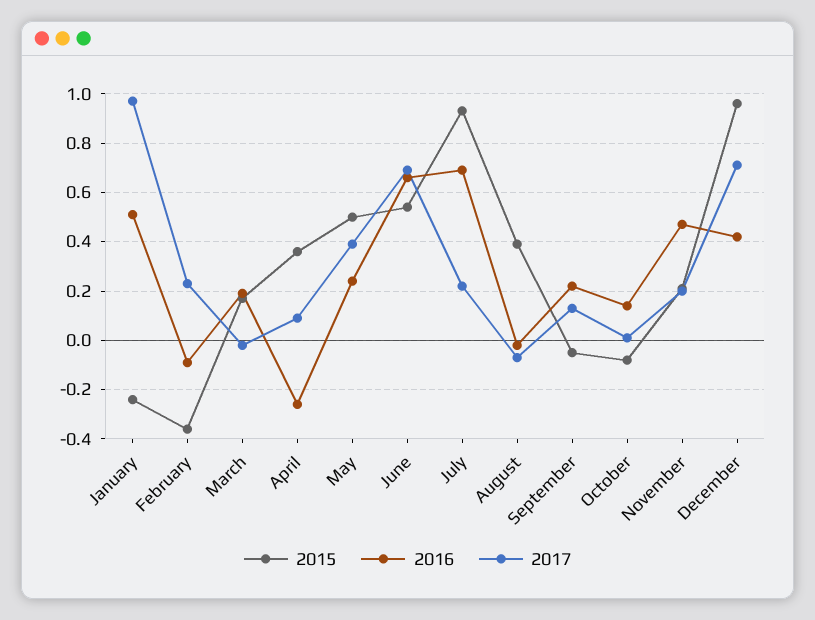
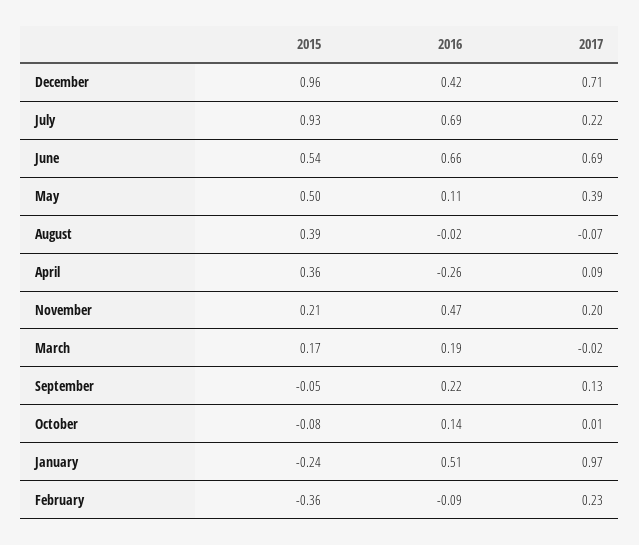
  {
    "2015": {
      "January": -0.24,
      "February": -0.36,
      "March": 0.17,
      "April": 0.36,
      "May": 0.5,
      "June": 0.54,
      "July": 0.93,
      "August": 0.39,
      "September": -0.05,
      "October": -0.08,
      "November": 0.21,
      "December": 0.96
    },
    "2016": {
      "January": 0.51,
      "February": -0.09,
      "March": 0.19,
      "April": -0.26,
-     "May": 0.25,
+     "May": 0.11,
      "June": 0.66,
      "July": 0.69,
      "August": -0.02,
      "September": 0.22,
      "October": 0.14,
      "November": 0.47,
      "December": 0.42
    },
    "2017": {
      "January": 0.97,
      "February": 0.23,
      "March": -0.02,
      "April": 0.09,
      "May": 0.39,
      "June": 0.69,
      "July": 0.22,
      "August": -0.07,
      "September": 0.13,
      "October": 0.01,
      "November": 0.2,
      "December": 0.71
    }
  }

